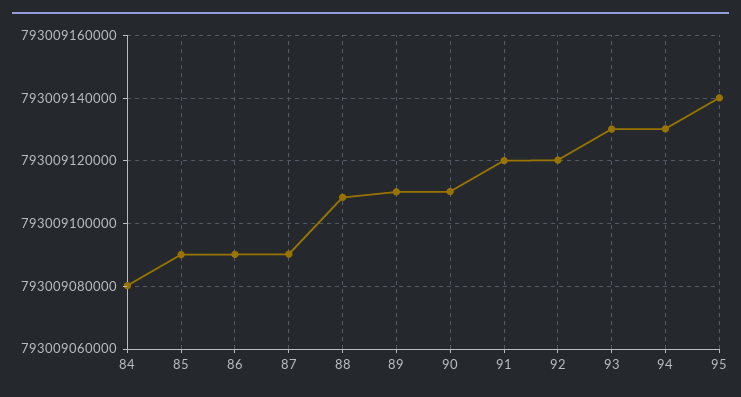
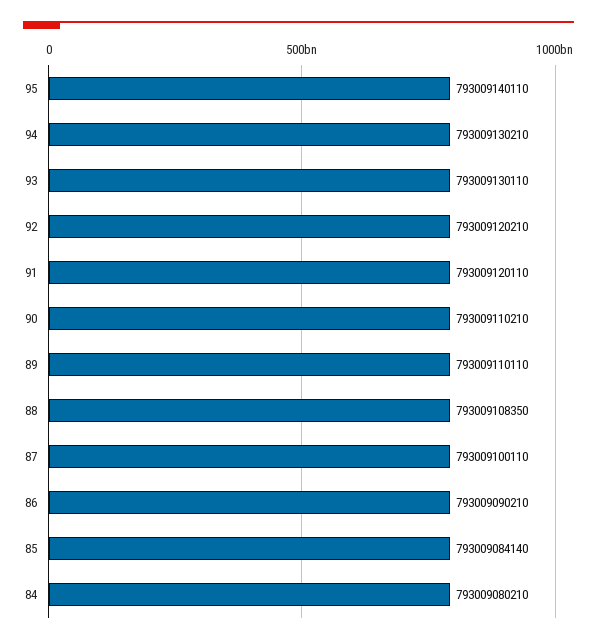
  {
    "84": 793009080210,
-   "85": 793009090000,
+   "85": 793009084140,
    "86": 793009090210,
-   "87": 793009090000,
+   "87": 793009100110,
    "88": 793009108350,
    "89": 793009110110,
    "90": 793009110210,
    "91": 793009120110,
    "92": 793009120210,
    "93": 793009130110,
    "94": 793009130210,
    "95": 793009140110
  }

